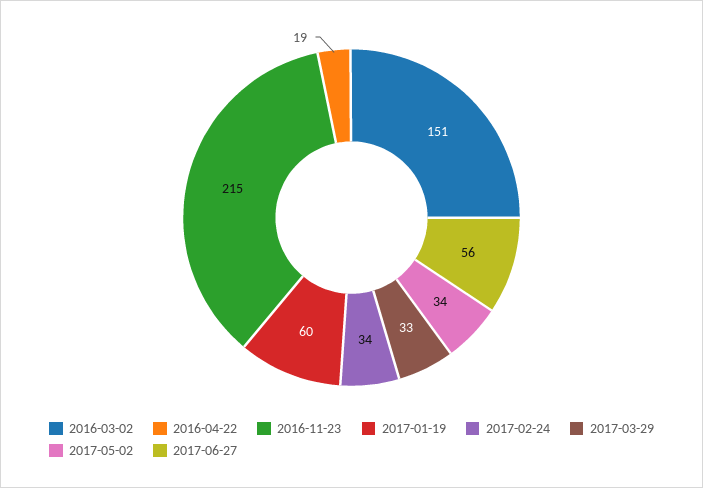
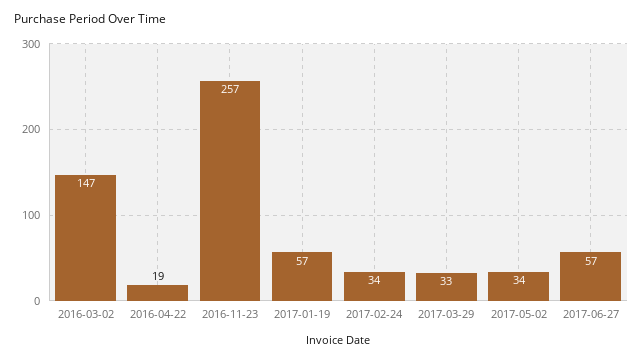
  {
-   "2016-03-02": 151,
+   "2016-03-02": 147,
    "2016-04-22": 19,
-   "2016-11-23": 215,
+   "2016-11-23": 257,
-   "2017-01-19": 60,
+   "2017-01-19": 57,
    "2017-02-24": 34,
    "2017-03-29": 33,
    "2017-05-02": 34,
-   "2017-06-27": 56
+   "2017-06-27": 57
  }

